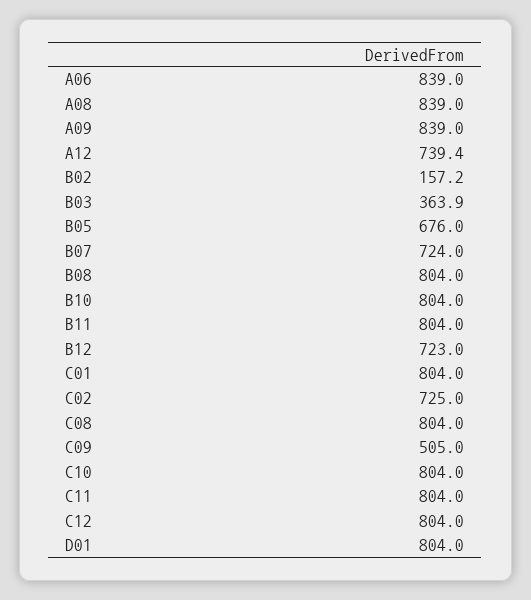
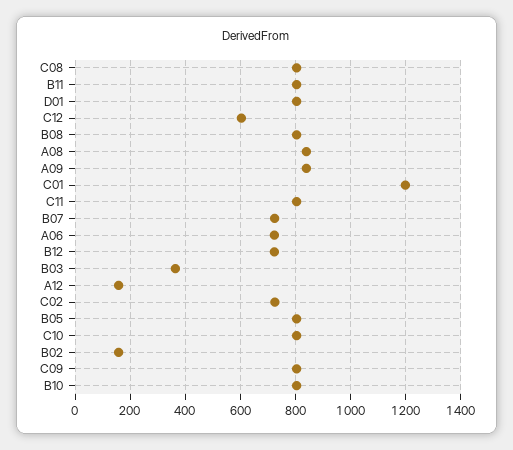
  {
-   "A06": 839,
+   "A06": 725,
    "A08": 839,
    "A09": 839,
-   "A12": 739.4,
+   "A12": 150,
    "B02": 157.2,
    "B03": 363.9,
-   "B05": 676,
+   "B05": 800,
    "B07": 724,
    "B08": 804,
    "B10": 804,
    "B11": 804,
    "B12": 723,
-   "C01": 804,
+   "C01": 1200,
    "C02": 725,
    "C08": 804,
-   "C09": 505,
+   "C09": 800,
    "C10": 804,
    "C11": 804,
-   "C12": 804,
+   "C12": 600,
    "D01": 804
  }

